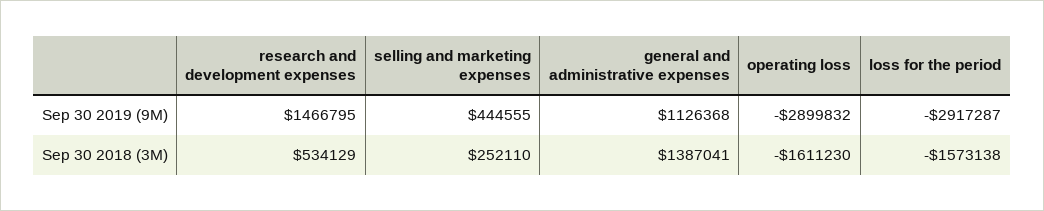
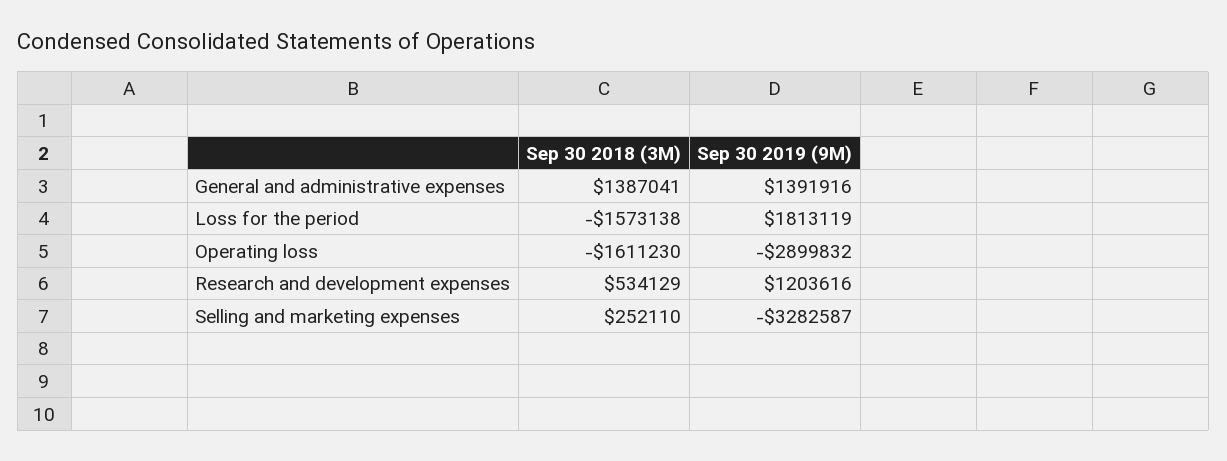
  {
    "research and development expenses": {
-     "Sep 30 2019 (9M)": 1466795,
+     "Sep 30 2019 (9M)": 1203616,
      "Sep 30 2018 (3M)": 534129
    },
    "selling and marketing expenses": {
-     "Sep 30 2019 (9M)": 444555,
+     "Sep 30 2019 (9M)": -3282587,
      "Sep 30 2018 (3M)": 252110
    },
    "general and administrative expenses": {
-     "Sep 30 2019 (9M)": 1126368,
+     "Sep 30 2019 (9M)": 1391916,
      "Sep 30 2018 (3M)": 1387041
    },
    "operating loss": {
      "Sep 30 2019 (9M)": -2899832,
      "Sep 30 2018 (3M)": -1611230
    },
    "loss for the period": {
-     "Sep 30 2019 (9M)": -2917287,
+     "Sep 30 2019 (9M)": 1813119,
      "Sep 30 2018 (3M)": -1573138
    }
  }

